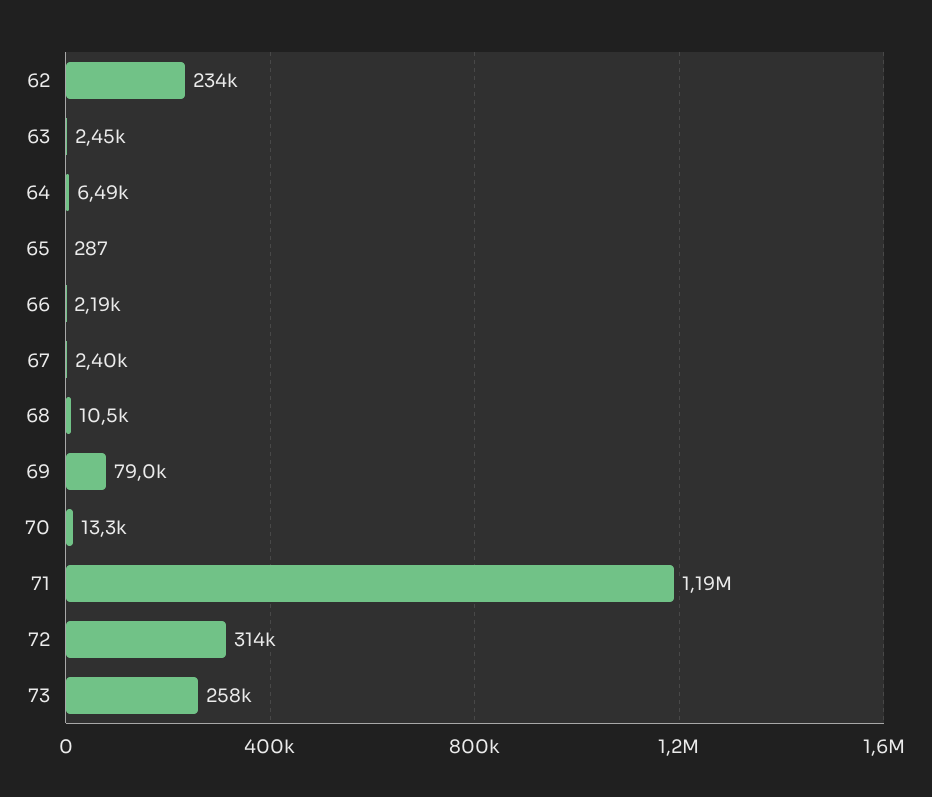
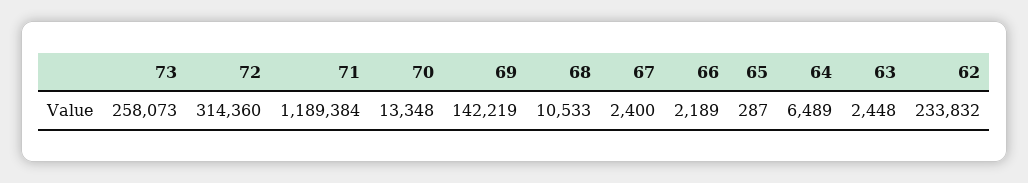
  {
    "62": 233832,
    "63": 2448,
    "64": 6489,
    "65": 287,
    "66": 2189,
    "67": 2400,
    "68": 10533,
-   "69": 79000,
+   "69": 142219,
    "70": 13348,
    "71": 1189384,
    "72": 314360,
    "73": 258073
  }

